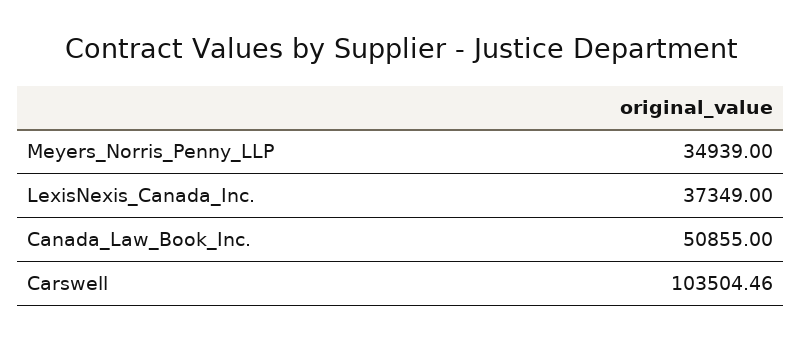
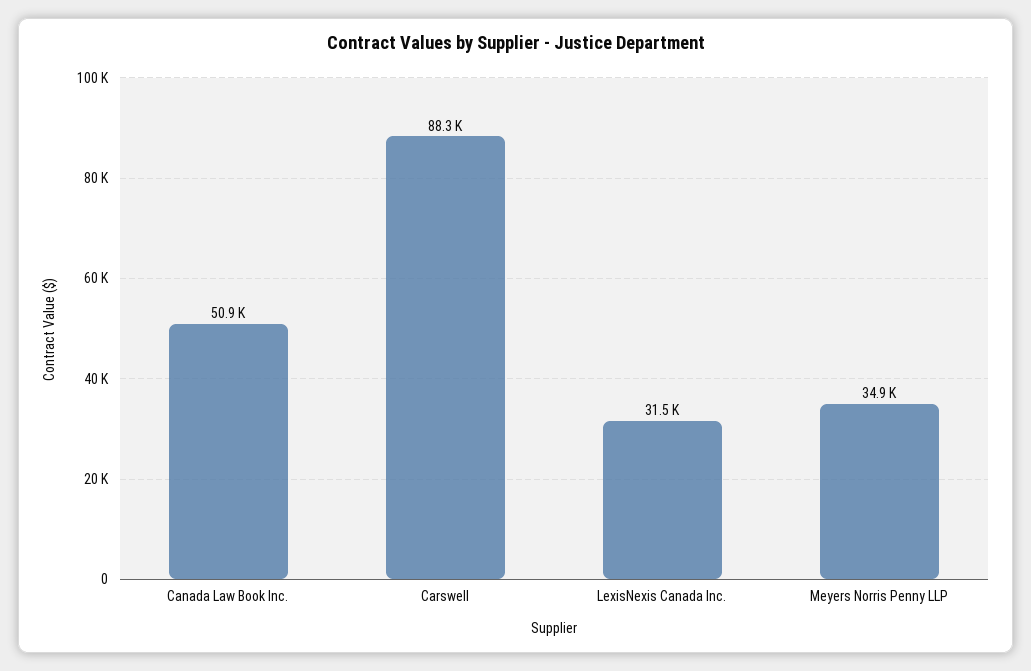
  {
    "Meyers_Norris_Penny_LLP": 34939,
-   "LexisNexis_Canada_Inc.": 37349,
+   "LexisNexis_Canada_Inc.": 31500,
    "Canada_Law_Book_Inc.": 50855,
-   "Carswell": 103504.46
+   "Carswell": 88300
  }

